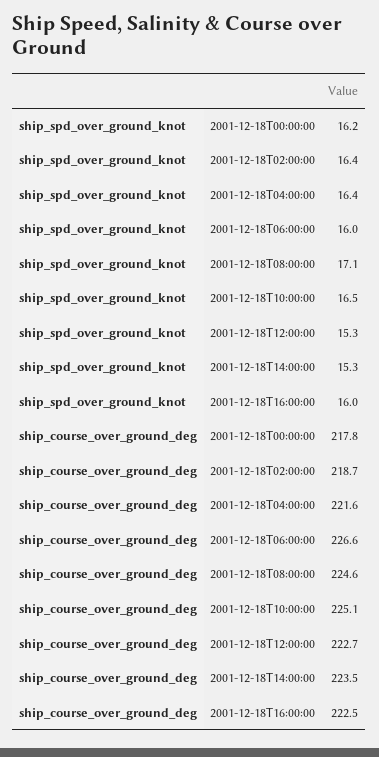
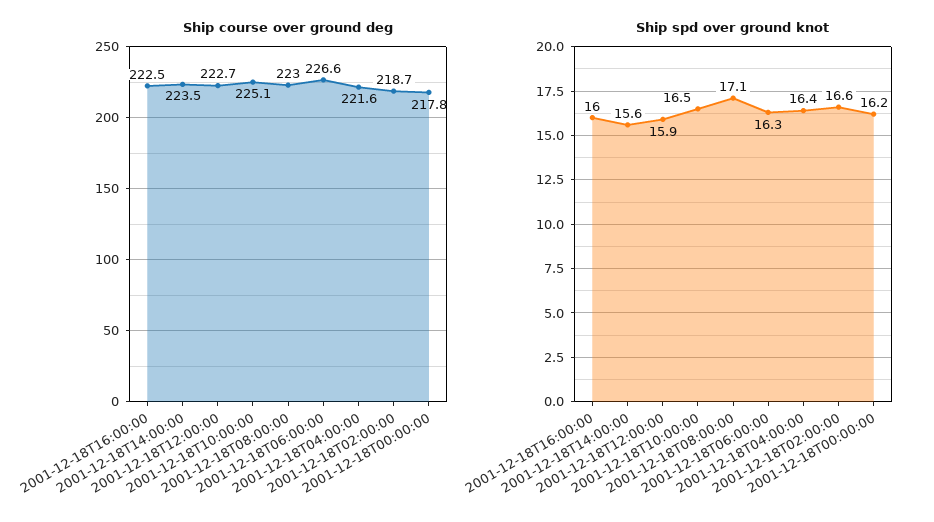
  {
    "ship_spd_over_ground_knot": {
      "2001-12-18T00:00:00": 16.2,
-     "2001-12-18T02:00:00": 16.4,
+     "2001-12-18T02:00:00": 16.6,
      "2001-12-18T04:00:00": 16.4,
-     "2001-12-18T06:00:00": 16,
+     "2001-12-18T06:00:00": 16.3,
      "2001-12-18T08:00:00": 17.1,
      "2001-12-18T10:00:00": 16.5,
-     "2001-12-18T12:00:00": 15.3,
+     "2001-12-18T12:00:00": 15.9,
-     "2001-12-18T14:00:00": 15.3,
+     "2001-12-18T14:00:00": 15.6,
      "2001-12-18T16:00:00": 16
    },
    "ship_course_over_ground_deg": {
      "2001-12-18T00:00:00": 217.8,
      "2001-12-18T02:00:00": 218.7,
      "2001-12-18T04:00:00": 221.6,
      "2001-12-18T06:00:00": 226.6,
-     "2001-12-18T08:00:00": 224.6,
+     "2001-12-18T08:00:00": 223,
      "2001-12-18T10:00:00": 225.1,
      "2001-12-18T12:00:00": 222.7,
      "2001-12-18T14:00:00": 223.5,
      "2001-12-18T16:00:00": 222.5
    }
  }

